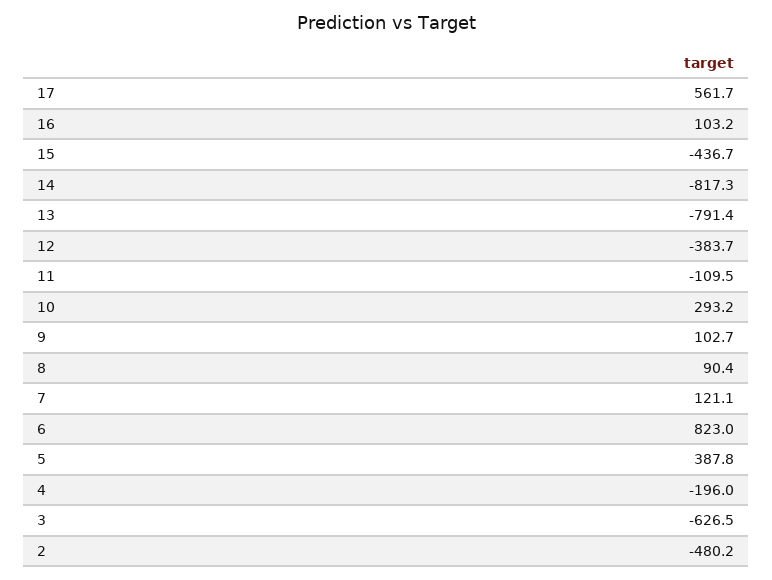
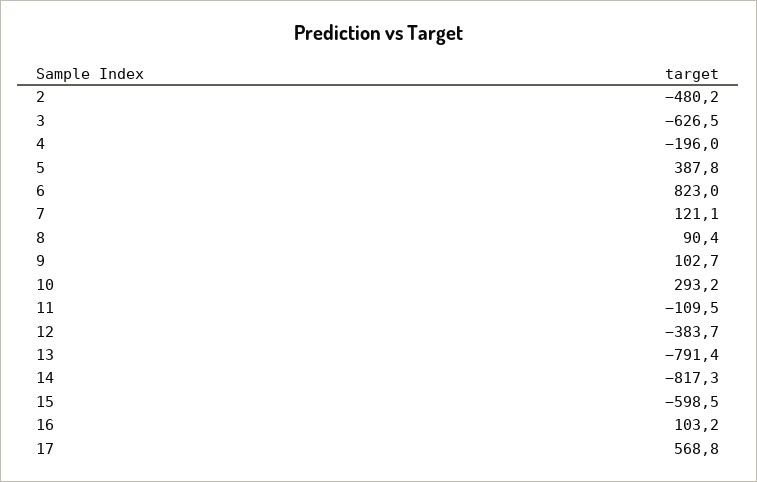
  {
-   "17": 561.7,
+   "17": 568.8,
    "16": 103.2,
-   "15": -436.7,
+   "15": -598.5,
    "14": -817.3,
    "13": -791.4,
    "12": -383.7,
    "11": -109.5,
    "10": 293.2,
    "9": 102.7,
    "8": 90.4,
    "7": 121.1,
    "6": 823,
    "5": 387.8,
    "4": -196,
    "3": -626.5,
    "2": -480.2
  }

